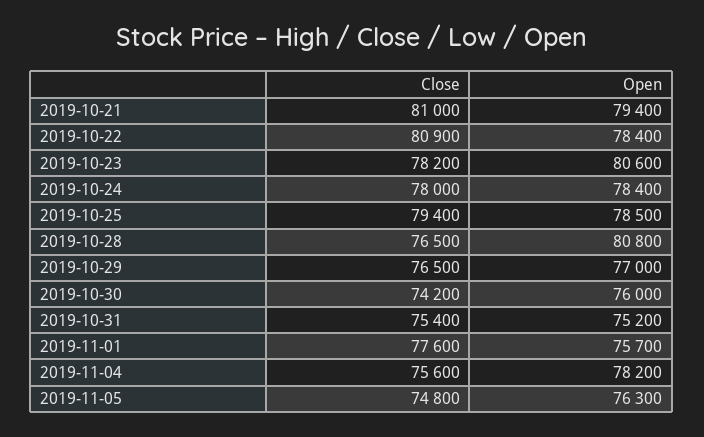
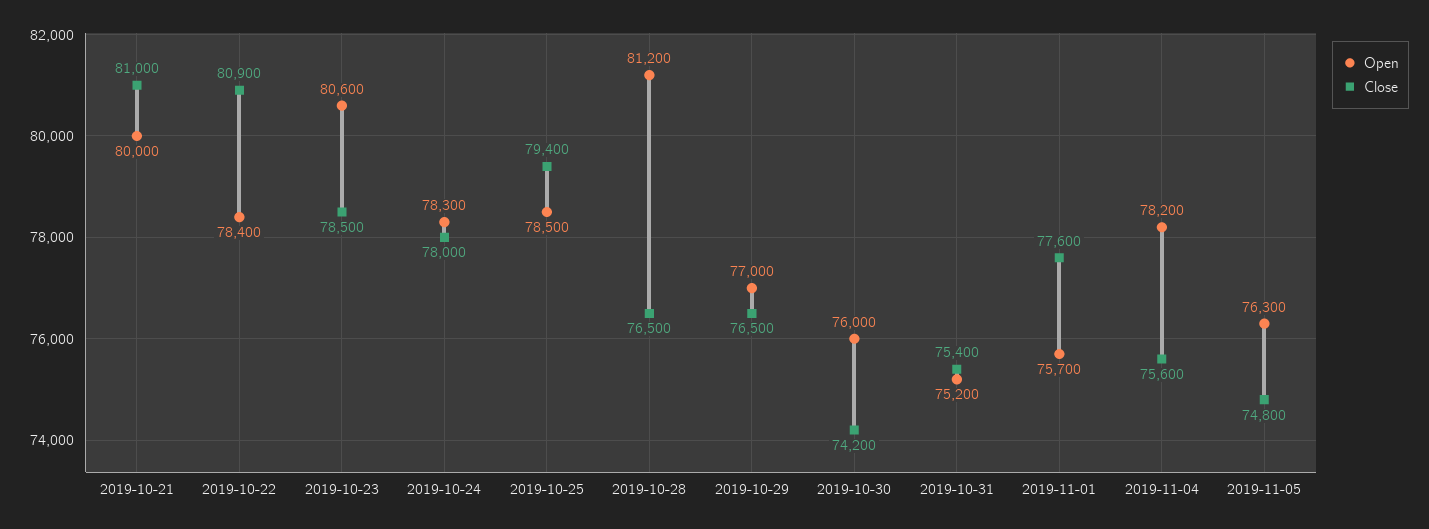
  {
    "Close": {
      "2019-10-21": 81000,
      "2019-10-22": 80900,
-     "2019-10-23": 78200,
+     "2019-10-23": 78500,
      "2019-10-24": 78000,
      "2019-10-25": 79400,
      "2019-10-28": 76500,
      "2019-10-29": 76500,
      "2019-10-30": 74200,
      "2019-10-31": 75400,
      "2019-11-01": 77600,
      "2019-11-04": 75600,
      "2019-11-05": 74800
    },
    "Open": {
-     "2019-10-21": 79400,
+     "2019-10-21": 80000,
      "2019-10-22": 78400,
      "2019-10-23": 80600,
-     "2019-10-24": 78400,
+     "2019-10-24": 78300,
      "2019-10-25": 78500,
-     "2019-10-28": 80800,
+     "2019-10-28": 81200,
      "2019-10-29": 77000,
      "2019-10-30": 76000,
      "2019-10-31": 75200,
      "2019-11-01": 75700,
      "2019-11-04": 78200,
      "2019-11-05": 76300
    }
  }

